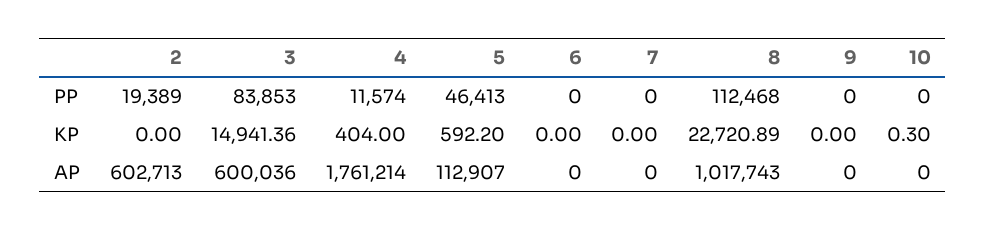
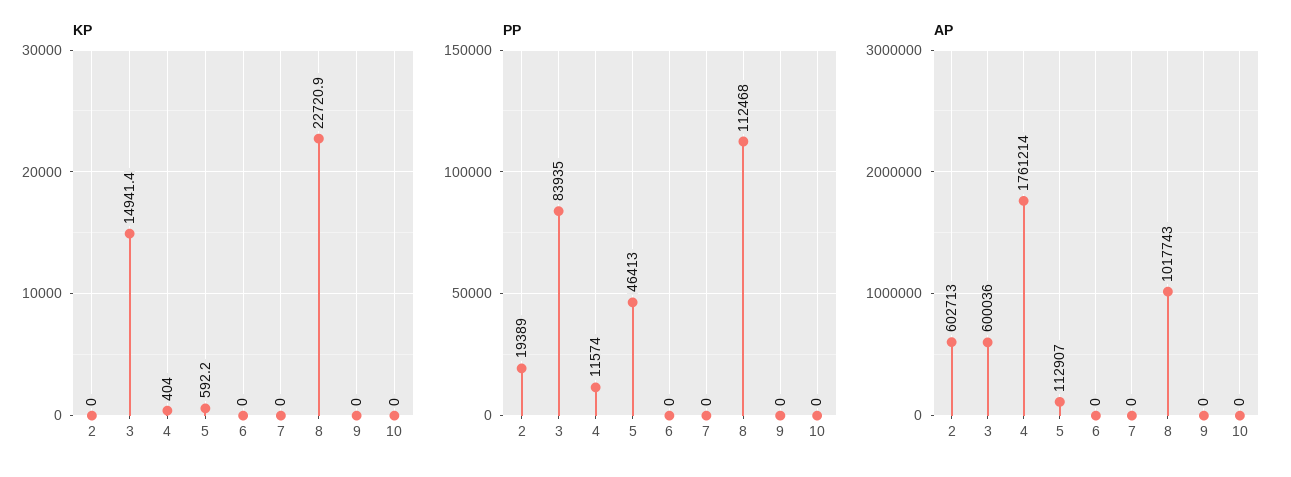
  {
    "PP": {
      "2": 19389,
-     "3": 83853,
+     "3": 83935,
      "4": 11574,
      "5": 46413,
      "6": 0,
      "7": 0,
      "8": 112468,
      "9": 0,
      "10": 0
    },
    "KP": {
      "2": 0,
      "3": 14941.36,
      "4": 404,
      "5": 592.2,
      "6": 0,
      "7": 0,
      "8": 22720.89,
      "9": 0,
-     "10": 0.3
+     "10": 0
    },
    "AP": {
      "2": 602713,
      "3": 600036,
      "4": 1761214,
      "5": 112907,
      "6": 0,
      "7": 0,
      "8": 1017743,
      "9": 0,
      "10": 0
    }
  }

